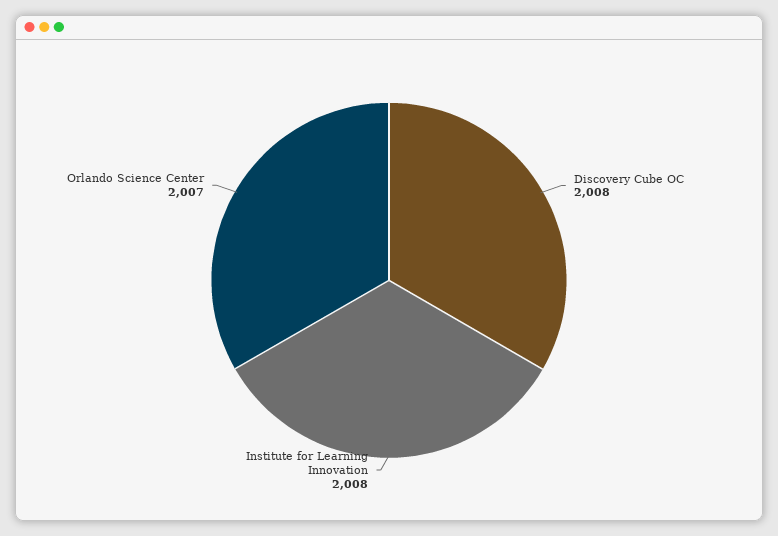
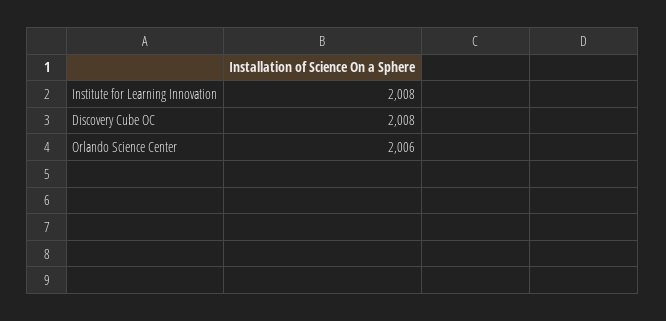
  {
    "Discovery Cube OC": 2008,
    "Institute for Learning Innovation": 2008,
-   "Orlando Science Center": 2007
+   "Orlando Science Center": 2006
  }

